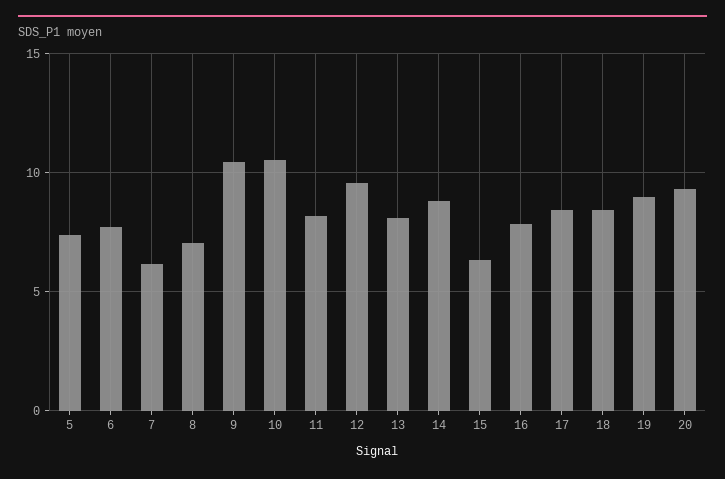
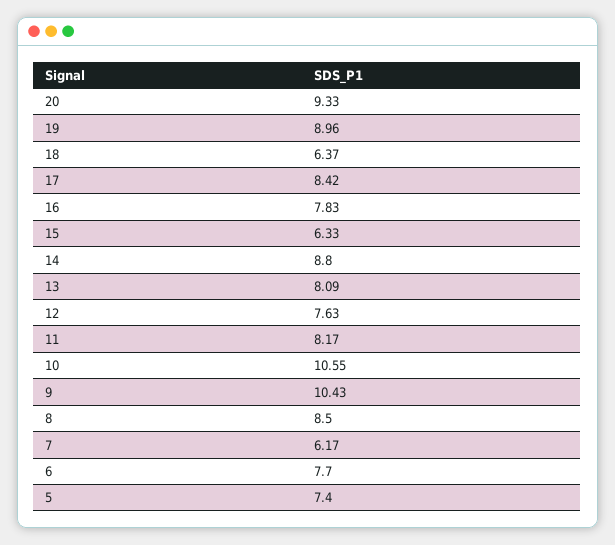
  {
    "5": 7.4,
    "6": 7.7,
    "7": 6.17,
-   "8": 7,
+   "8": 8.5,
    "9": 10.43,
    "10": 10.55,
    "11": 8.17,
-   "12": 9.5,
+   "12": 7.63,
    "13": 8.09,
    "14": 8.8,
    "15": 6.33,
    "16": 7.83,
    "17": 8.42,
-   "18": 8.5,
+   "18": 6.37,
    "19": 8.96,
    "20": 9.33
  }

